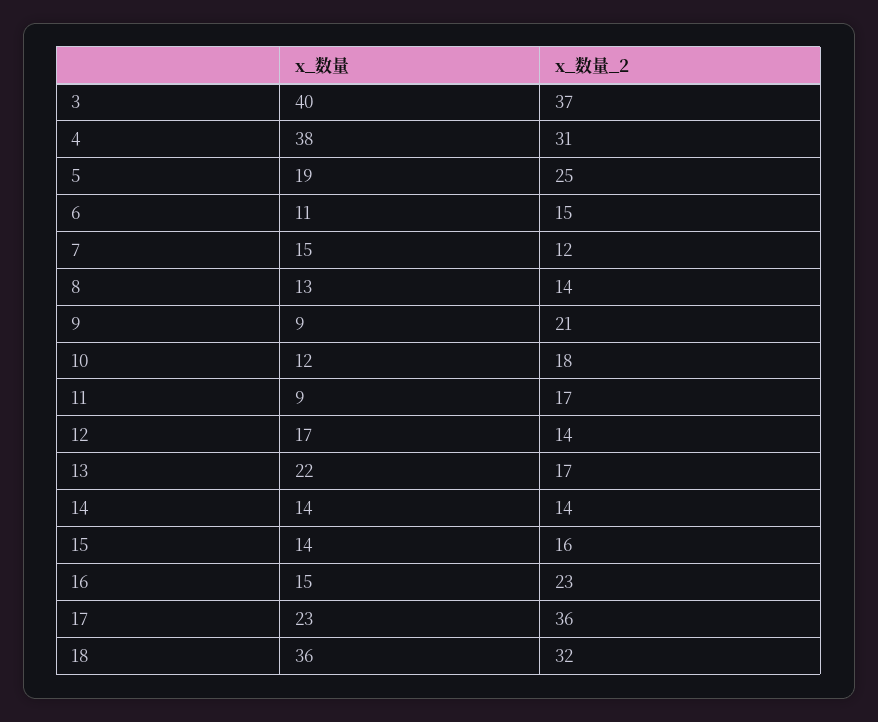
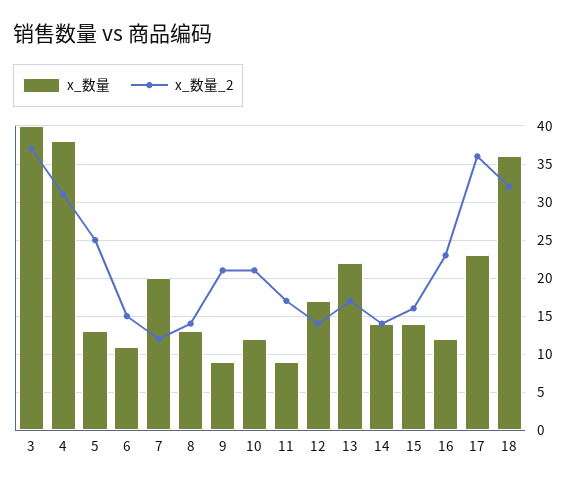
  {
    "x_数量": {
      "3": 40,
      "4": 38,
-     "5": 19,
+     "5": 13,
      "6": 11,
-     "7": 15,
+     "7": 20,
      "8": 13,
      "9": 9,
      "10": 12,
      "11": 9,
      "12": 17,
      "13": 22,
      "14": 14,
      "15": 14,
-     "16": 15,
+     "16": 12,
      "17": 23,
      "18": 36
    },
    "x_数量_2": {
      "3": 37,
      "4": 31,
      "5": 25,
      "6": 15,
      "7": 12,
      "8": 14,
      "9": 21,
-     "10": 18,
+     "10": 21,
      "11": 17,
      "12": 14,
      "13": 17,
      "14": 14,
      "15": 16,
      "16": 23,
      "17": 36,
      "18": 32
    }
  }

